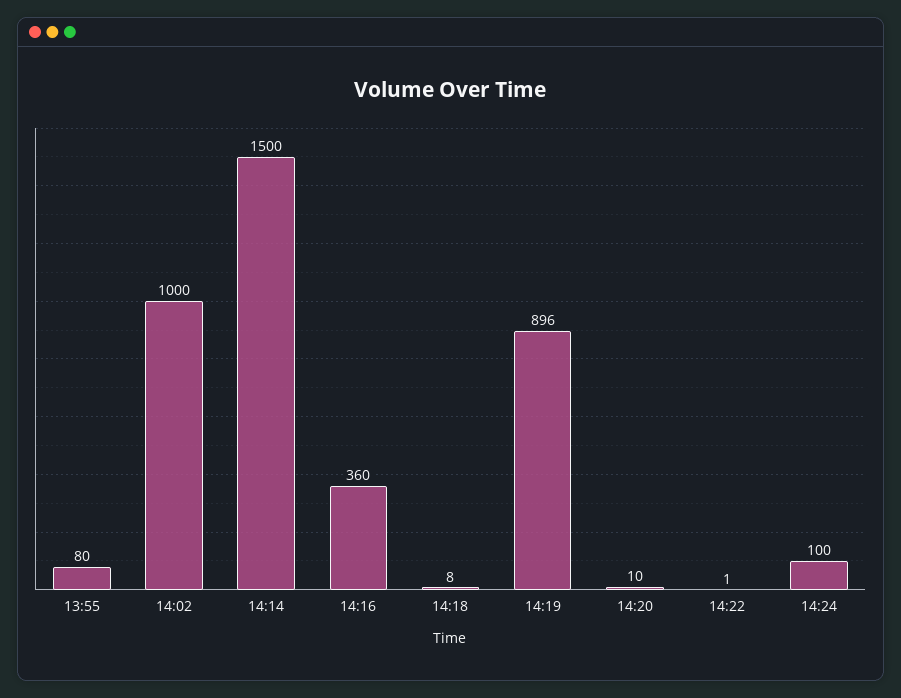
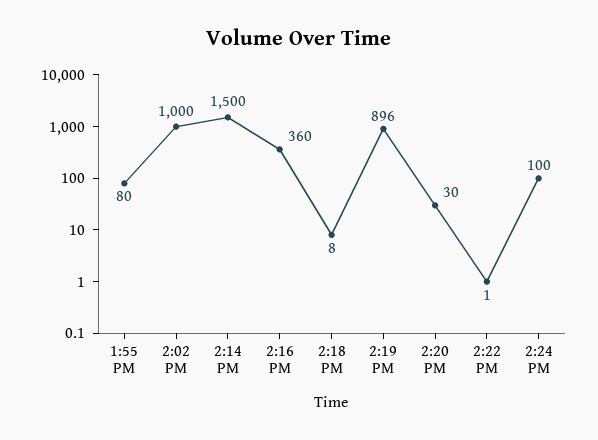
  {
    "13:55": 80,
    "14:02": 1000,
    "14:14": 1500,
    "14:16": 360,
    "14:18": 8,
    "14:19": 896,
-   "14:20": 10,
+   "14:20": 30,
    "14:22": 1,
    "14:24": 100
  }

